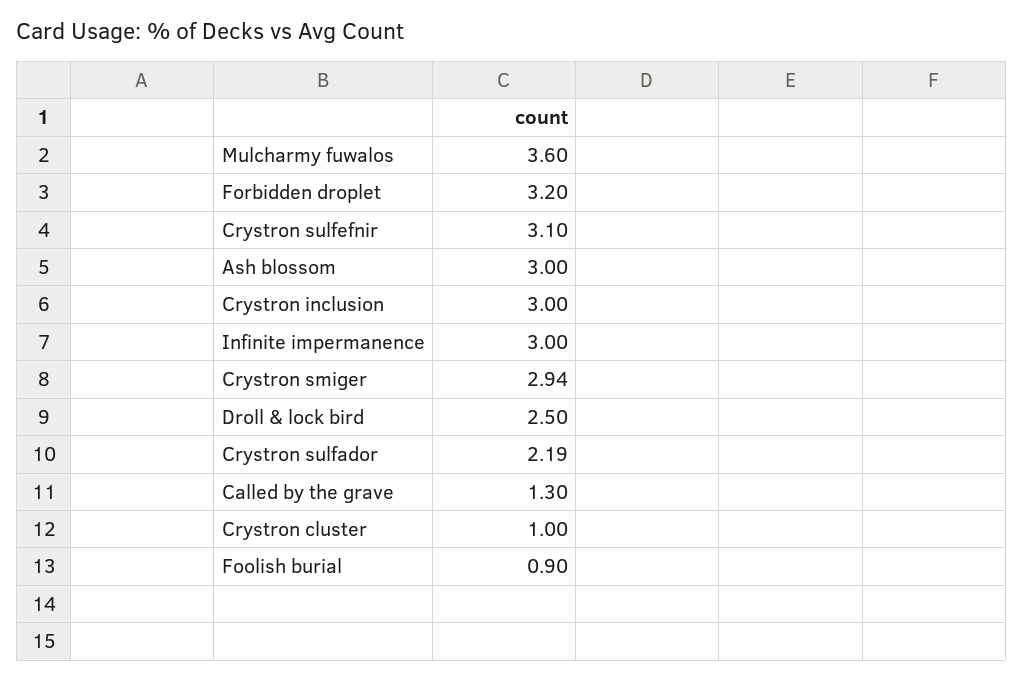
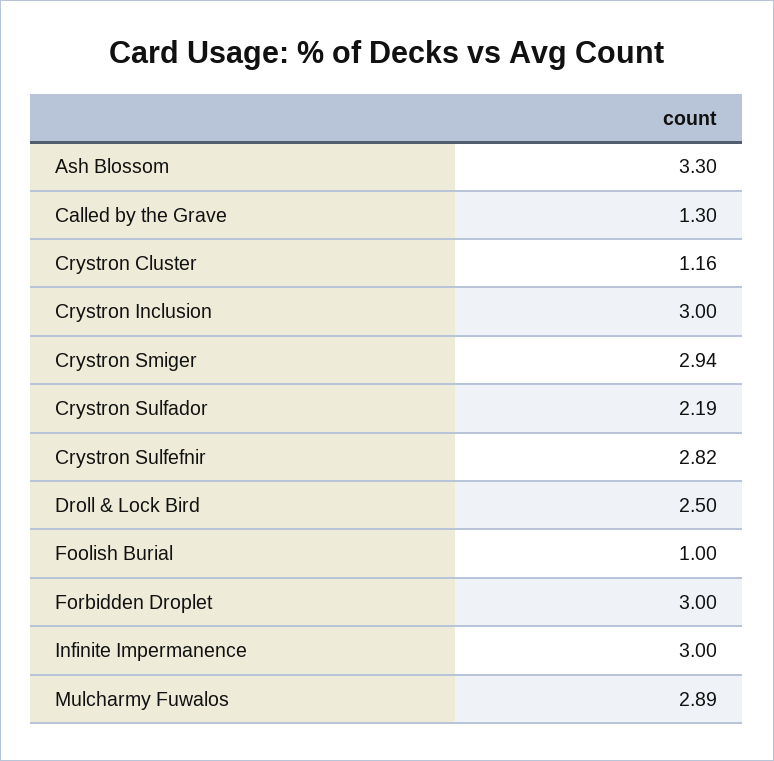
  {
-   "Mulcharmy fuwalos": 3.6,
+   "Mulcharmy fuwalos": 2.89,
-   "Forbidden droplet": 3.2,
+   "Forbidden droplet": 3,
-   "Crystron sulfefnir": 3.1,
+   "Crystron sulfefnir": 2.82,
-   "Ash blossom": 3,
+   "Ash blossom": 3.3,
    "Crystron inclusion": 3,
    "Infinite impermanence": 3,
    "Crystron smiger": 2.94,
    "Droll & lock bird": 2.5,
    "Crystron sulfador": 2.19,
    "Called by the grave": 1.3,
-   "Crystron cluster": 1,
+   "Crystron cluster": 1.16,
-   "Foolish burial": 0.9
+   "Foolish burial": 1
  }

